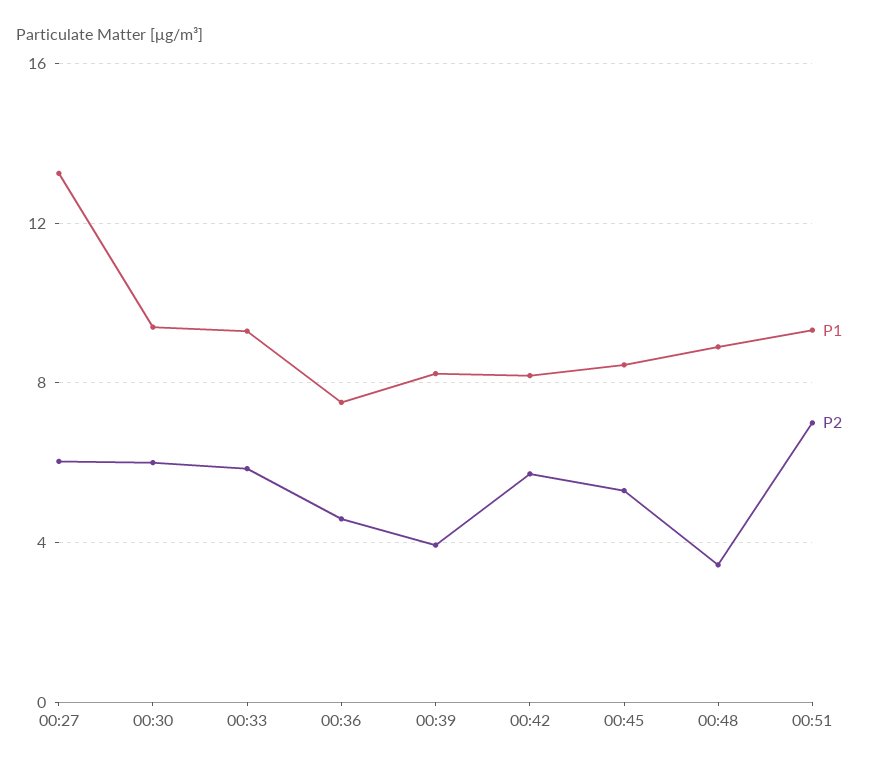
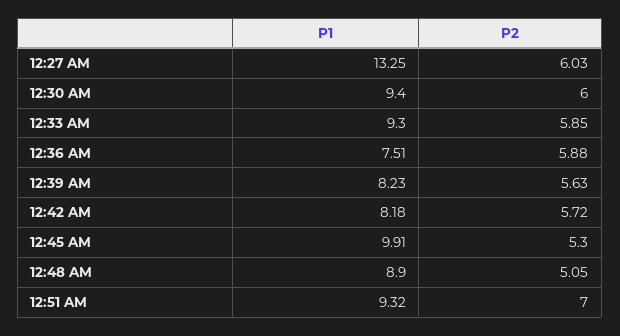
  {
    "P1": {
      "00:27": 13.25,
      "00:30": 9.4,
      "00:33": 9.3,
      "00:36": 7.51,
      "00:39": 8.23,
      "00:42": 8.18,
-     "00:45": 8.5,
+     "00:45": 9.91,
      "00:48": 8.9,
      "00:51": 9.32
    },
    "P2": {
      "00:27": 6.03,
      "00:30": 6,
      "00:33": 5.85,
-     "00:36": 4.5,
+     "00:36": 5.88,
-     "00:39": 4,
+     "00:39": 5.63,
      "00:42": 5.72,
      "00:45": 5.3,
-     "00:48": 3.5,
+     "00:48": 5.05,
      "00:51": 7
    }
  }

